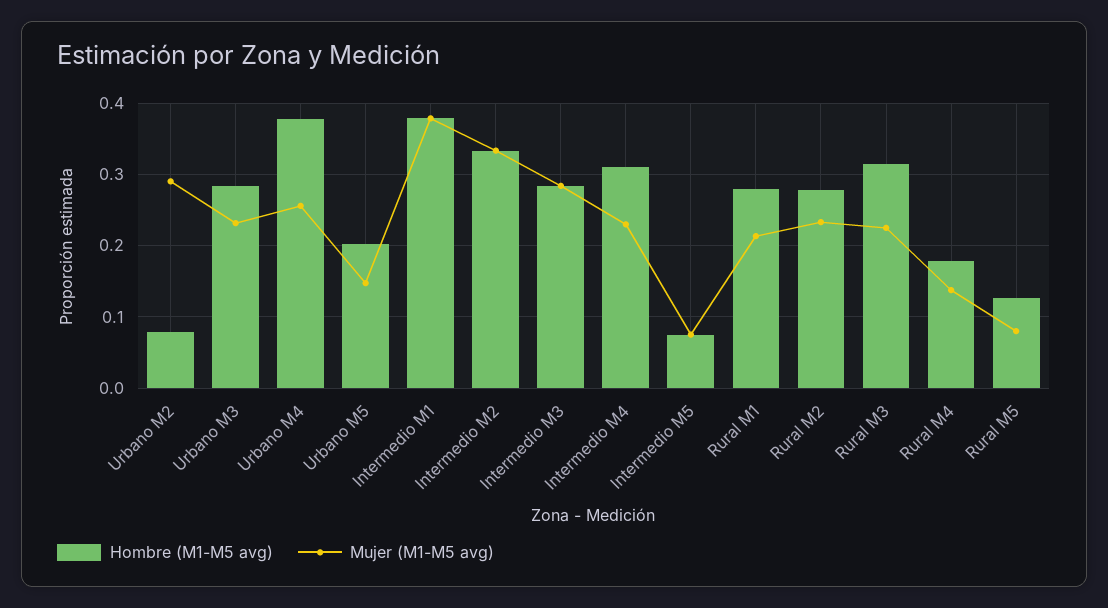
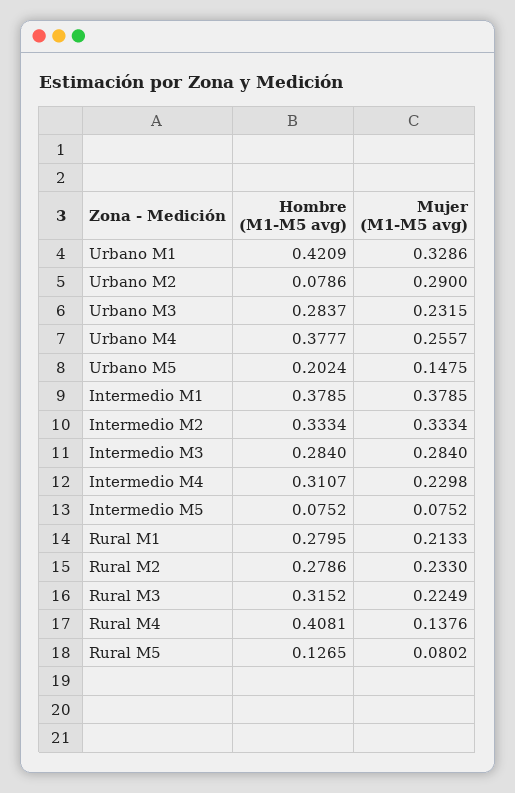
  {
    "Hombre (M1-M5 avg)": {
      "Urbano M2": 0.0786,
      "Urbano M3": 0.2837,
      "Urbano M4": 0.3777,
      "Urbano M5": 0.2024,
      "Intermedio M1": 0.3785,
      "Intermedio M2": 0.3334,
      "Intermedio M3": 0.284,
      "Intermedio M4": 0.3107,
      "Intermedio M5": 0.0752,
      "Rural M1": 0.2795,
      "Rural M2": 0.2786,
      "Rural M3": 0.3152,
-     "Rural M4": 0.18,
+     "Rural M4": 0.4081,
-     "Rural M5": 0.1265
+     "Rural M5": 0.1265,
+     "Urbano M1": 0.4209
    },
    "Mujer (M1-M5 avg)": {
      "Urbano M2": 0.29,
      "Urbano M3": 0.2315,
      "Urbano M4": 0.2557,
      "Urbano M5": 0.1475,
      "Intermedio M1": 0.3785,
      "Intermedio M2": 0.3334,
      "Intermedio M3": 0.284,
      "Intermedio M4": 0.2298,
      "Intermedio M5": 0.0752,
      "Rural M1": 0.2133,
      "Rural M2": 0.233,
      "Rural M3": 0.2249,
      "Rural M4": 0.1376,
-     "Rural M5": 0.0802
+     "Rural M5": 0.0802,
+     "Urbano M1": 0.3286
    }
  }

